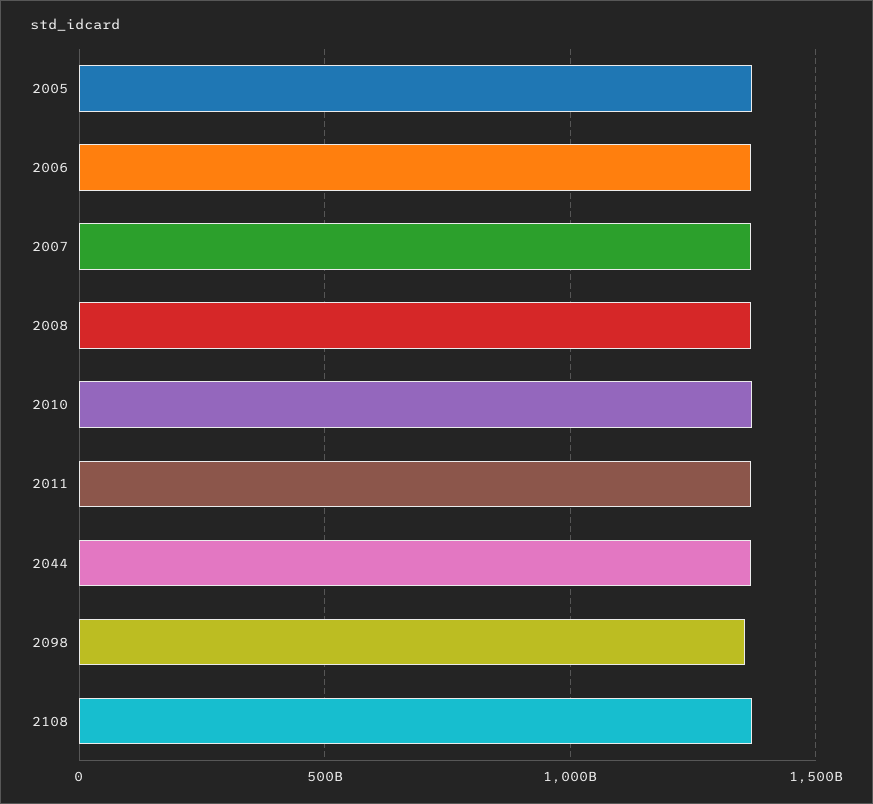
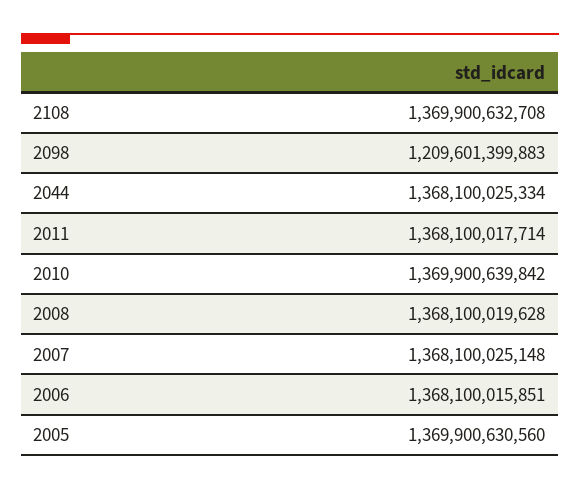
  {
    "2005": 1369900630560,
    "2006": 1368100015851,
    "2007": 1368100025148,
    "2008": 1368100019628,
    "2010": 1369900639842,
    "2011": 1368100017714,
    "2044": 1368100025334,
-   "2098": 1350000000000,
+   "2098": 1209601399883,
    "2108": 1369900632708
  }

